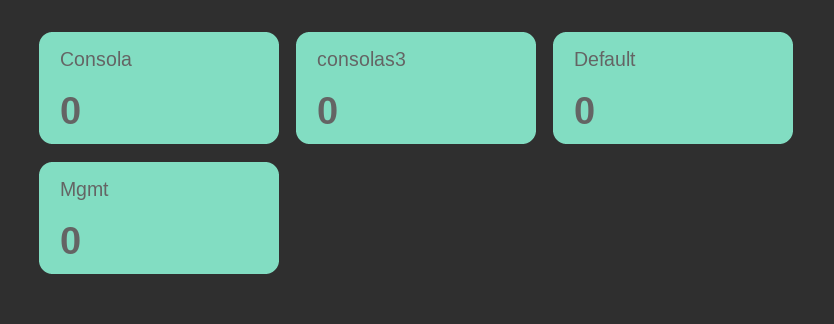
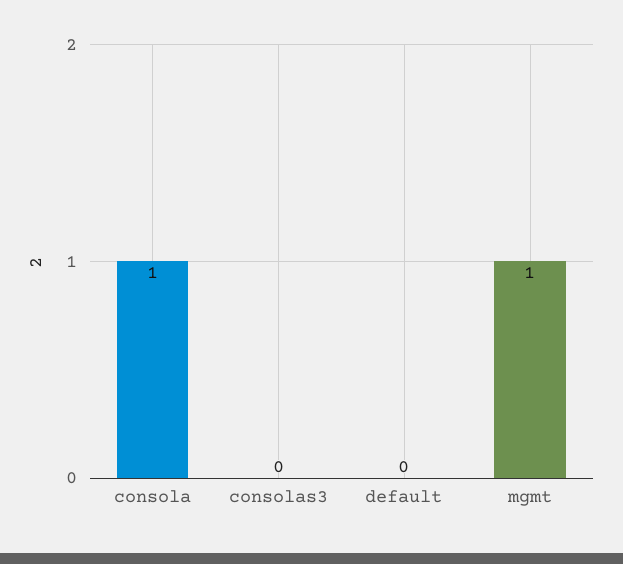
  {
-   "Consola": 0,
+   "Consola": 1,
    "consolas3": 0,
    "Default": 0,
-   "Mgmt": 0
+   "Mgmt": 1
  }

